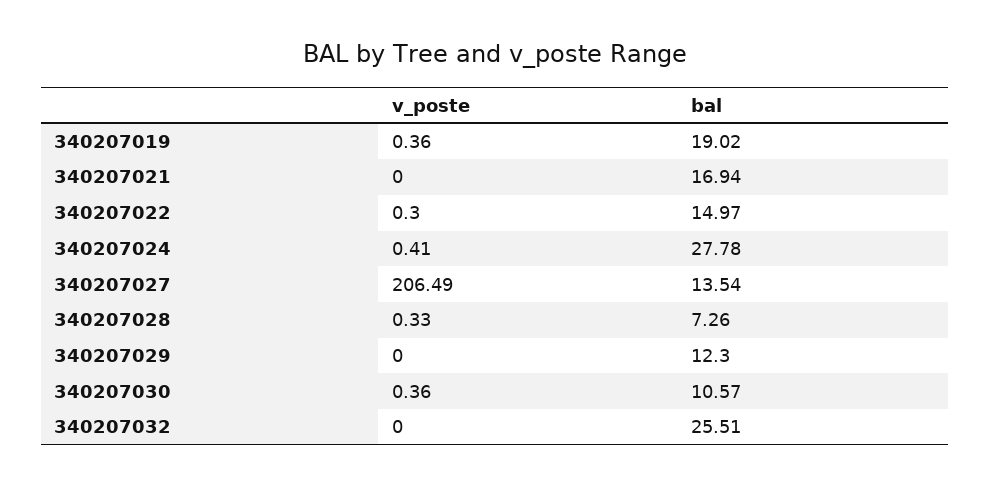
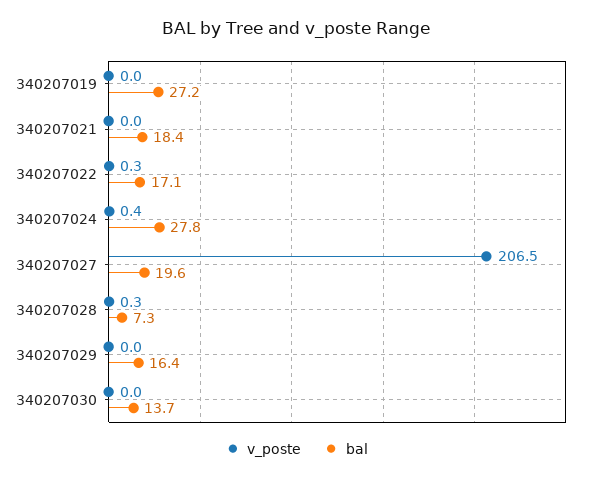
  {
    "v_poste": {
-     "340207019": 0.36,
+     "340207019": 0,
      "340207021": 0,
      "340207022": 0.3,
      "340207024": 0.41,
      "340207027": 206.49,
      "340207028": 0.33,
      "340207029": 0,
-     "340207030": 0.36,
+     "340207030": 0
-     "340207032": 0
    },
    "bal": {
-     "340207019": 19.02,
+     "340207019": 27.2,
-     "340207021": 16.94,
+     "340207021": 18.4,
-     "340207022": 14.97,
+     "340207022": 17.1,
      "340207024": 27.78,
-     "340207027": 13.54,
+     "340207027": 19.6,
      "340207028": 7.26,
-     "340207029": 12.3,
+     "340207029": 16.4,
-     "340207030": 10.57,
+     "340207030": 13.7
-     "340207032": 25.51
    }
  }

